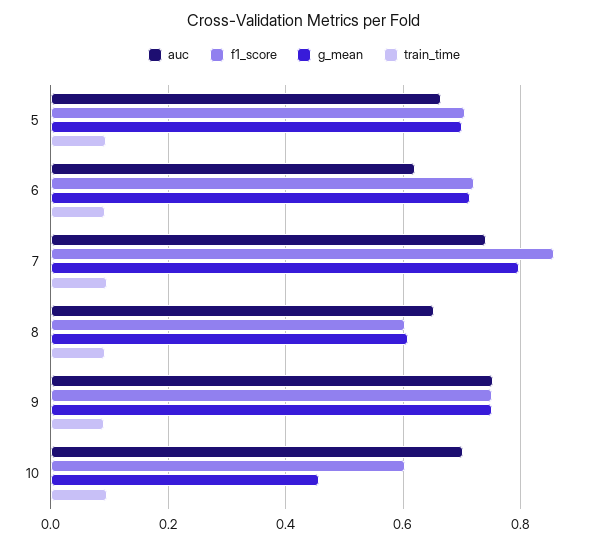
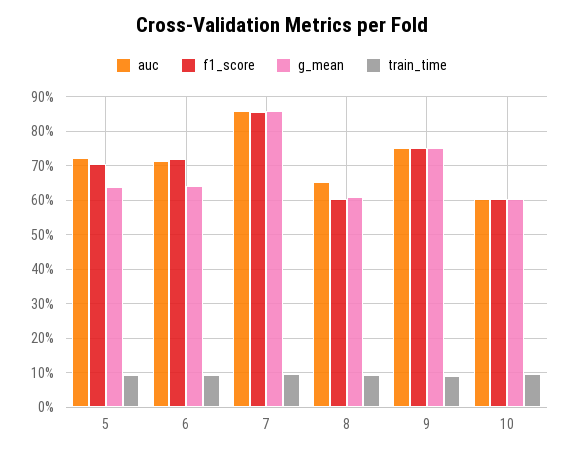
  {
    "auc": {
-     "5": 0.66,
+     "5": 0.72,
-     "6": 0.62,
+     "6": 0.72,
-     "7": 0.74,
+     "7": 0.86,
      "8": 0.66,
      "9": 0.76,
-     "10": 0.7
+     "10": 0.6
    },
    "f1_score": {
      "5": 0.7,
      "6": 0.72,
      "7": 0.86,
      "8": 0.6,
      "9": 0.76,
      "10": 0.6
    },
    "g_mean": {
-     "5": 0.7,
+     "5": 0.64,
-     "6": 0.72,
+     "6": 0.64,
-     "7": 0.8,
+     "7": 0.86,
      "8": 0.6,
      "9": 0.76,
-     "10": 0.46
+     "10": 0.6
    },
    "train_time": {
      "5": 0.1,
      "6": 0.1,
      "7": 0.1,
      "8": 0.1,
      "9": 0.1,
      "10": 0.1
    }
  }

